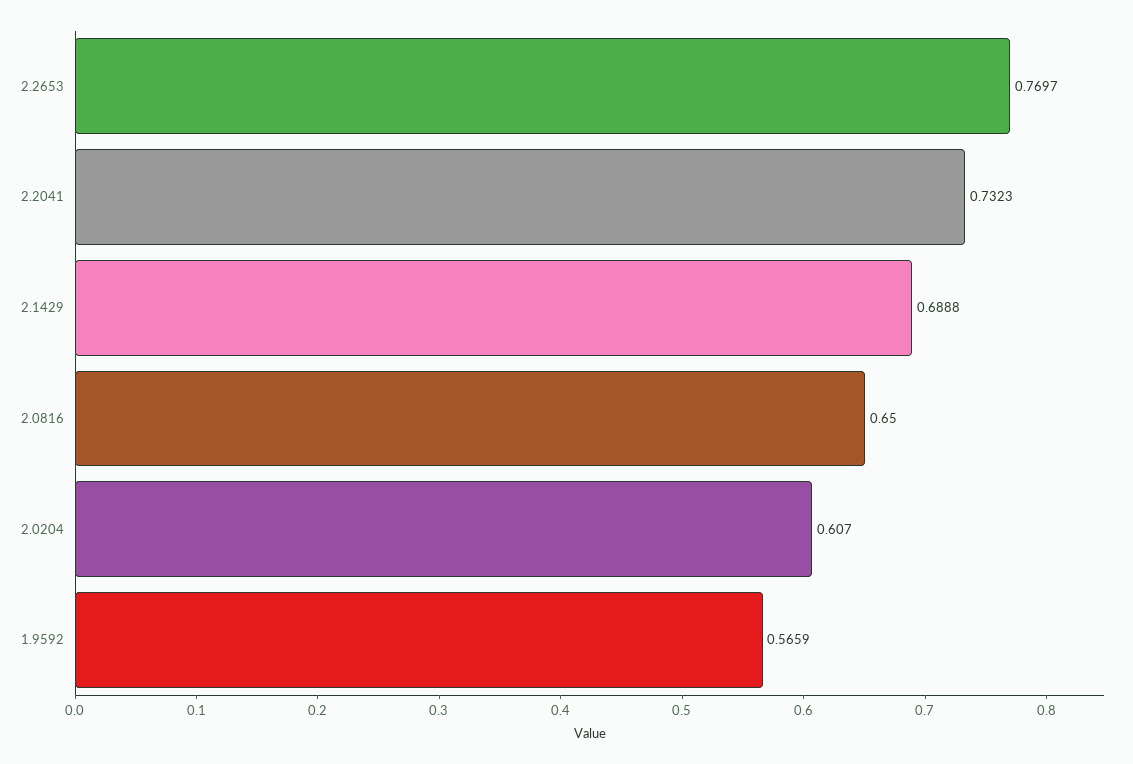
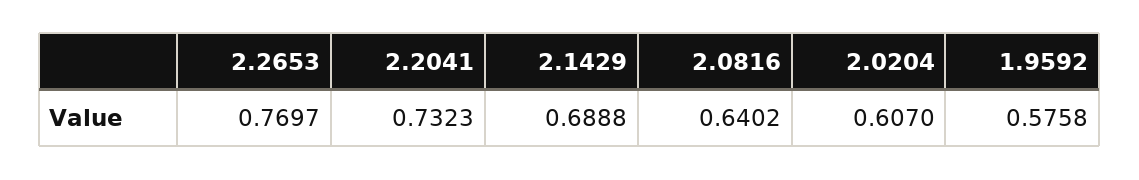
  {
    "2.2653": 0.7697,
    "2.2041": 0.7323,
    "2.1429": 0.6888,
-   "2.0816": 0.65,
+   "2.0816": 0.6402,
    "2.0204": 0.607,
-   "1.9592": 0.5659
+   "1.9592": 0.5758
  }

